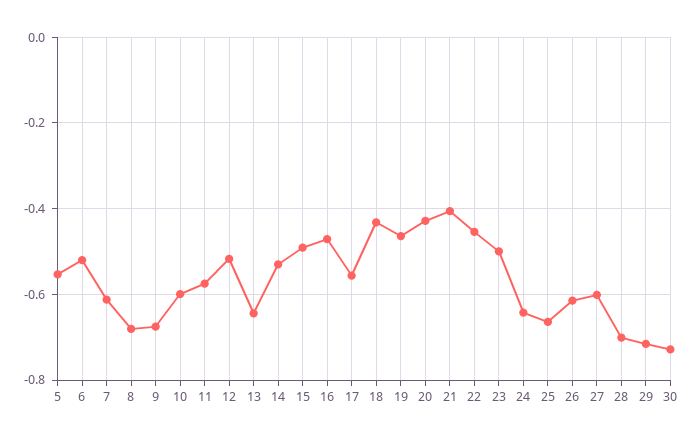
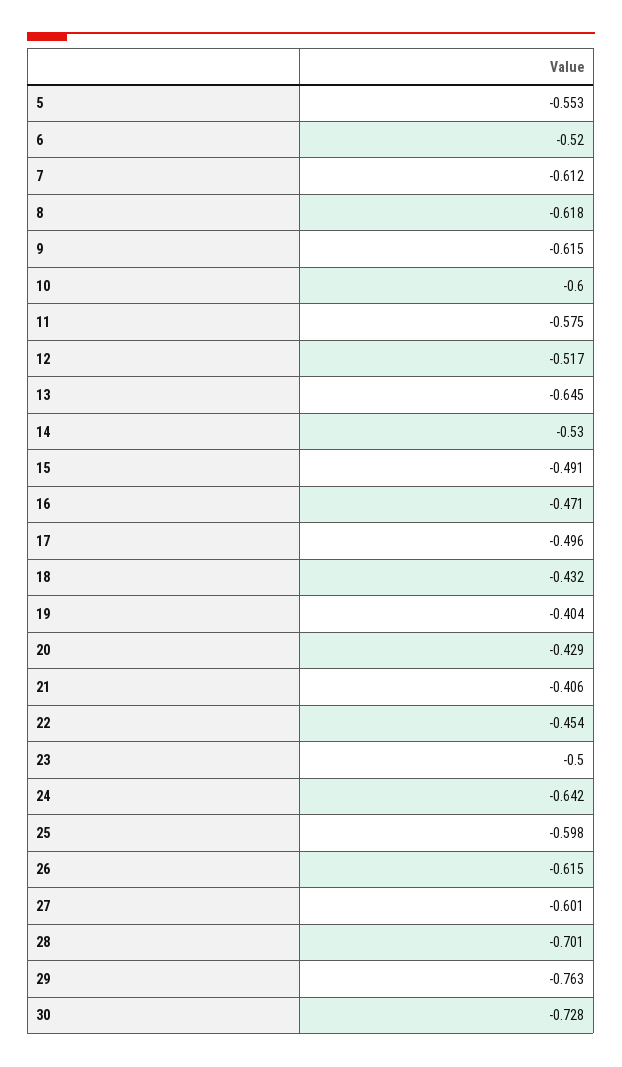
  {
    "5": -0.553,
    "6": -0.52,
    "7": -0.612,
-   "8": -0.68,
+   "8": -0.618,
-   "9": -0.68,
+   "9": -0.615,
    "10": -0.6,
    "11": -0.575,
    "12": -0.517,
    "13": -0.645,
    "14": -0.53,
    "15": -0.491,
    "16": -0.471,
-   "17": -0.56,
+   "17": -0.496,
    "18": -0.432,
-   "19": -0.46,
+   "19": -0.404,
    "20": -0.429,
    "21": -0.406,
    "22": -0.454,
    "23": -0.5,
    "24": -0.642,
-   "25": -0.66,
+   "25": -0.598,
    "26": -0.615,
    "27": -0.601,
    "28": -0.701,
-   "29": -0.72,
+   "29": -0.763,
    "30": -0.728
  }

